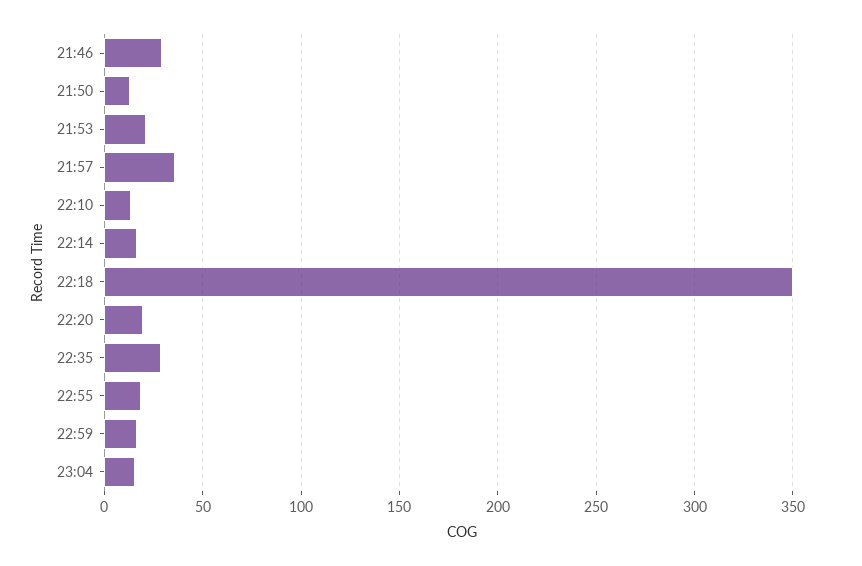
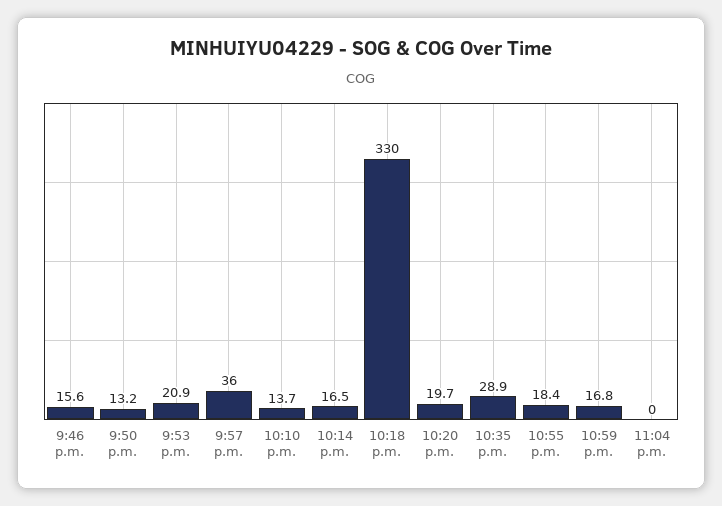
  {
-   "21:46": 30,
+   "21:46": 15.6,
    "21:50": 13.2,
    "21:53": 20.9,
    "21:57": 36,
    "22:10": 13.7,
    "22:14": 16.5,
-   "22:18": 350,
+   "22:18": 330,
    "22:20": 19.7,
    "22:35": 28.9,
    "22:55": 18.4,
    "22:59": 16.8,
-   "23:04": 15
+   "23:04": 0
  }

